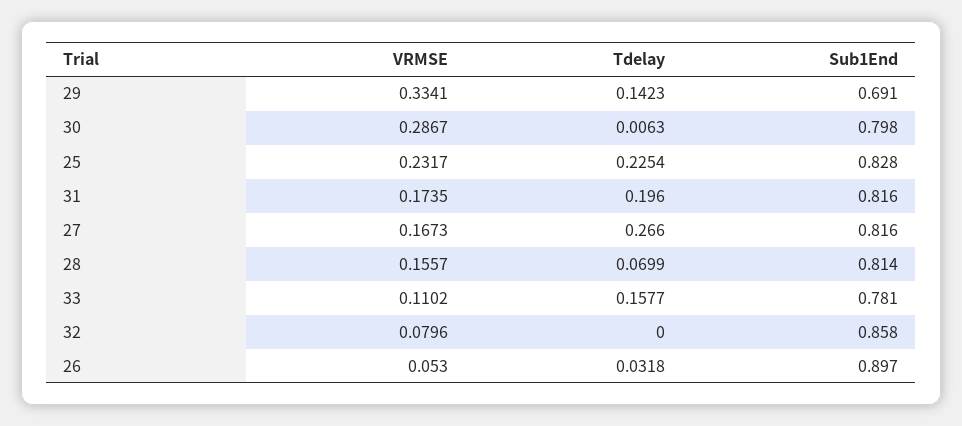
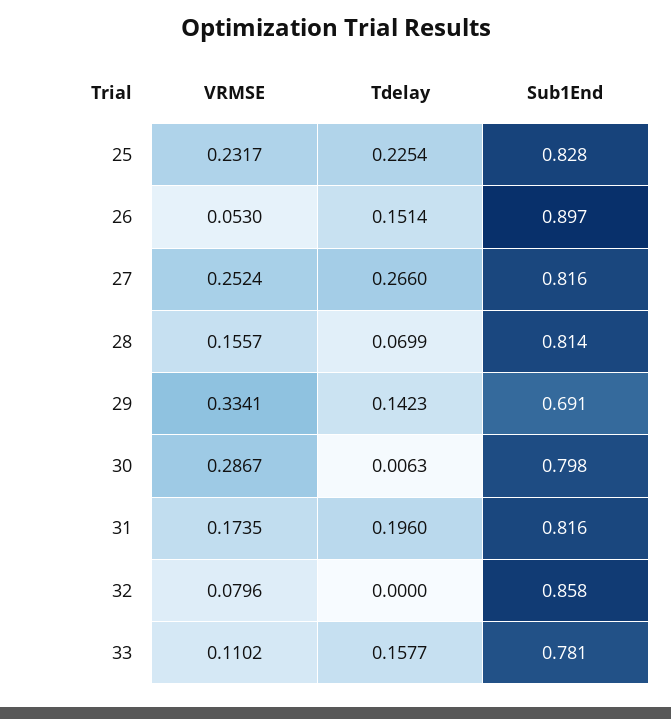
  {
    "VRMSE": {
      "29": 0.3341,
      "30": 0.2867,
      "25": 0.2317,
      "31": 0.1735,
-     "27": 0.1673,
+     "27": 0.2524,
      "28": 0.1557,
      "33": 0.1102,
      "32": 0.0796,
      "26": 0.053
    },
    "Tdelay": {
      "29": 0.1423,
      "30": 0.0063,
      "25": 0.2254,
      "31": 0.196,
      "27": 0.266,
      "28": 0.0699,
      "33": 0.1577,
      "32": 0,
-     "26": 0.0318
+     "26": 0.1514
    },
    "Sub1End": {
      "29": 0.691,
      "30": 0.798,
      "25": 0.828,
      "31": 0.816,
      "27": 0.816,
      "28": 0.814,
      "33": 0.781,
      "32": 0.858,
      "26": 0.897
    }
  }

